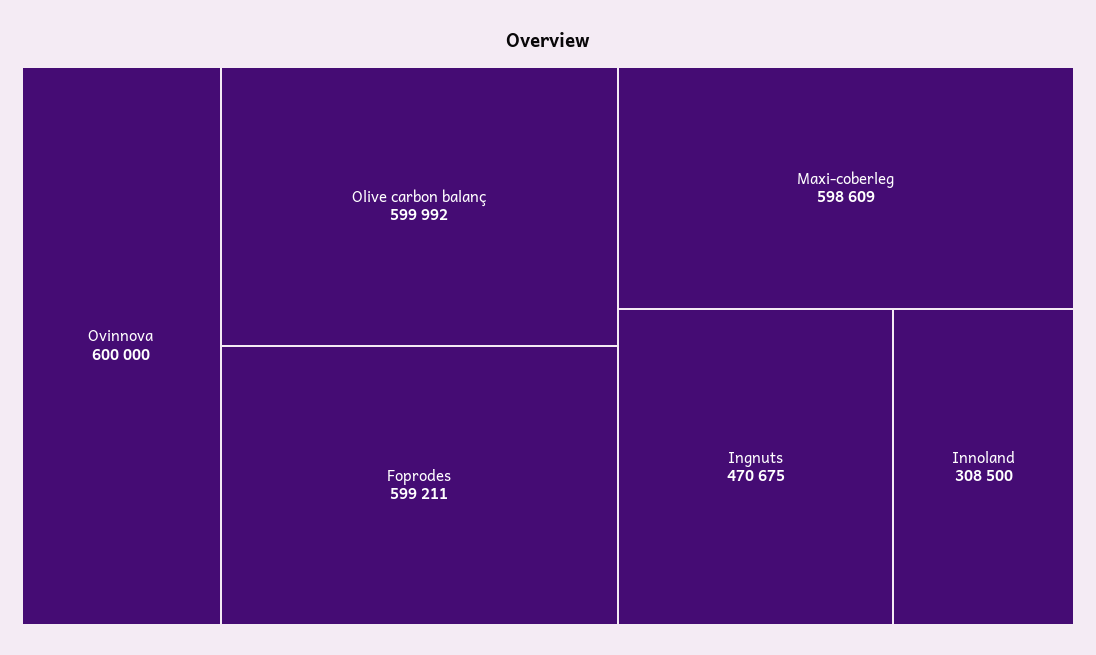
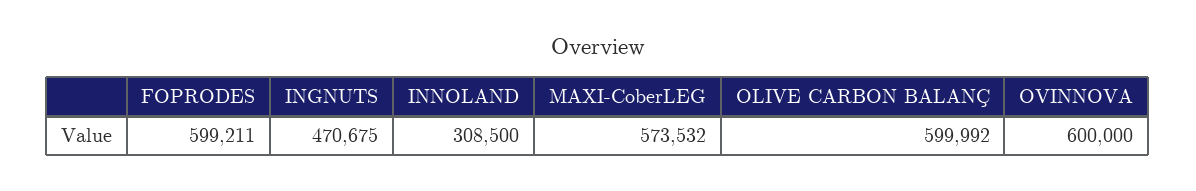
  {
    "Ovinnova": 600000,
    "Olive carbon balanç": 599992,
    "Foprodes": 599211,
-   "Maxi-coberleg": 598609,
+   "Maxi-coberleg": 573532,
    "Ingnuts": 470675,
    "Innoland": 308500
  }

